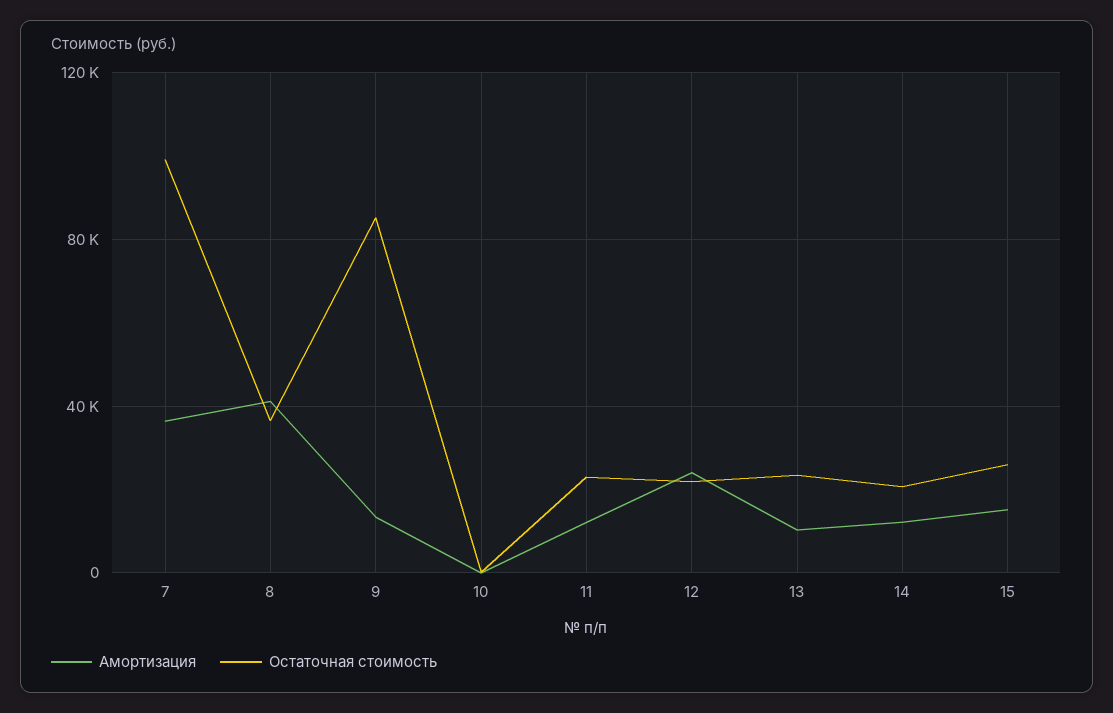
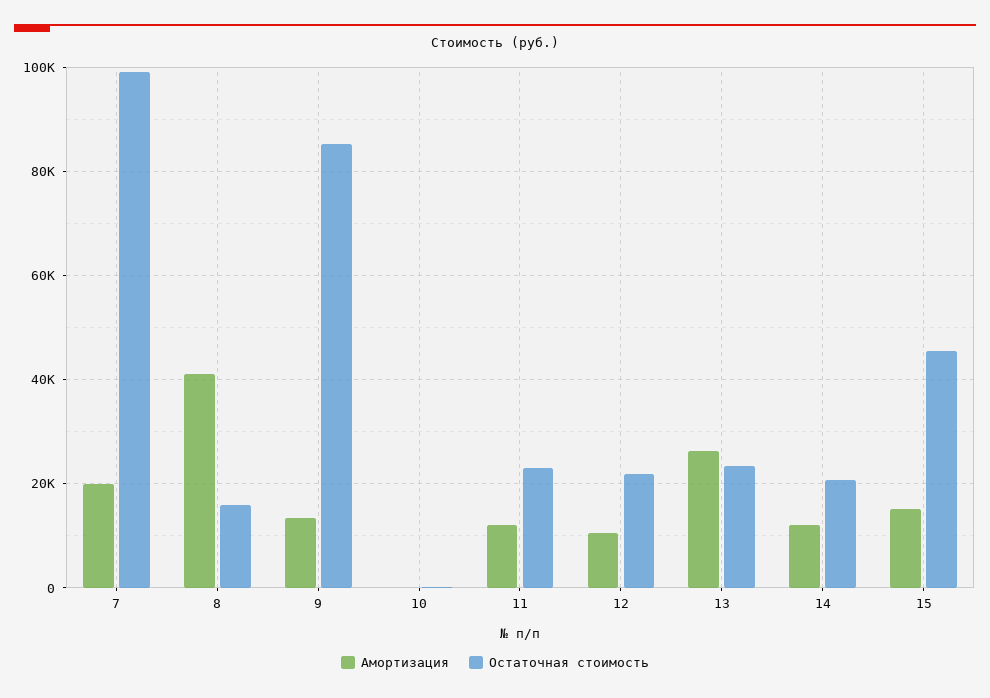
  {
    "Амортизация": {
-     "7": 35000,
+     "7": 20000,
      "8": 42000,
      "9": 14000,
      "10": 0,
      "11": 12000,
-     "12": 25000,
+     "12": 10000,
-     "13": 10000,
+     "13": 26000,
      "14": 12000,
      "15": 16000
    },
    "Остаточная стоимость": {
      "7": 100000,
-     "8": 35000,
+     "8": 16000,
      "9": 86000,
      "10": 0,
      "11": 22000,
      "12": 22000,
      "13": 24000,
      "14": 20000,
-     "15": 25000
+     "15": 46000
    }
  }

